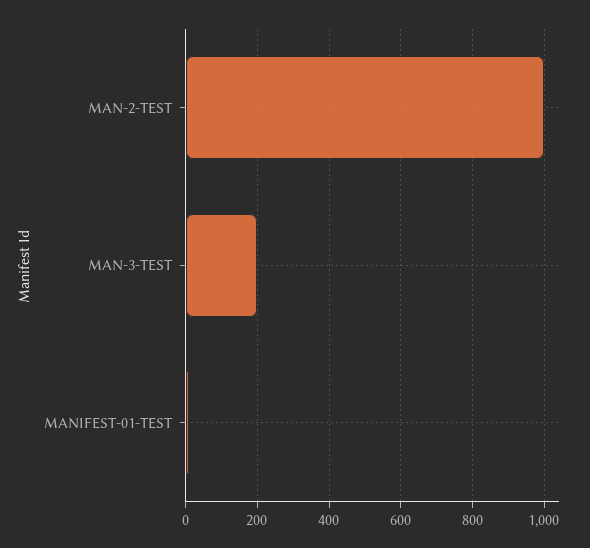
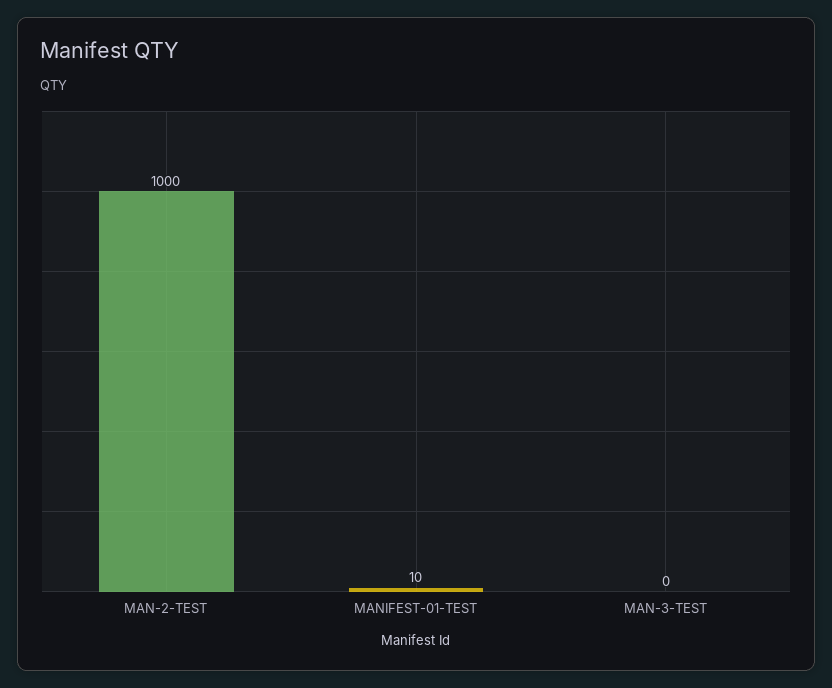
  {
    "MAN-2-TEST": 1000,
-   "MAN-3-TEST": 200,
+   "MAN-3-TEST": 0,
    "MANIFEST-01-TEST": 10
  }

